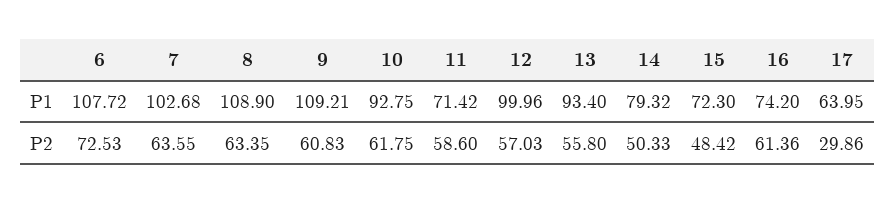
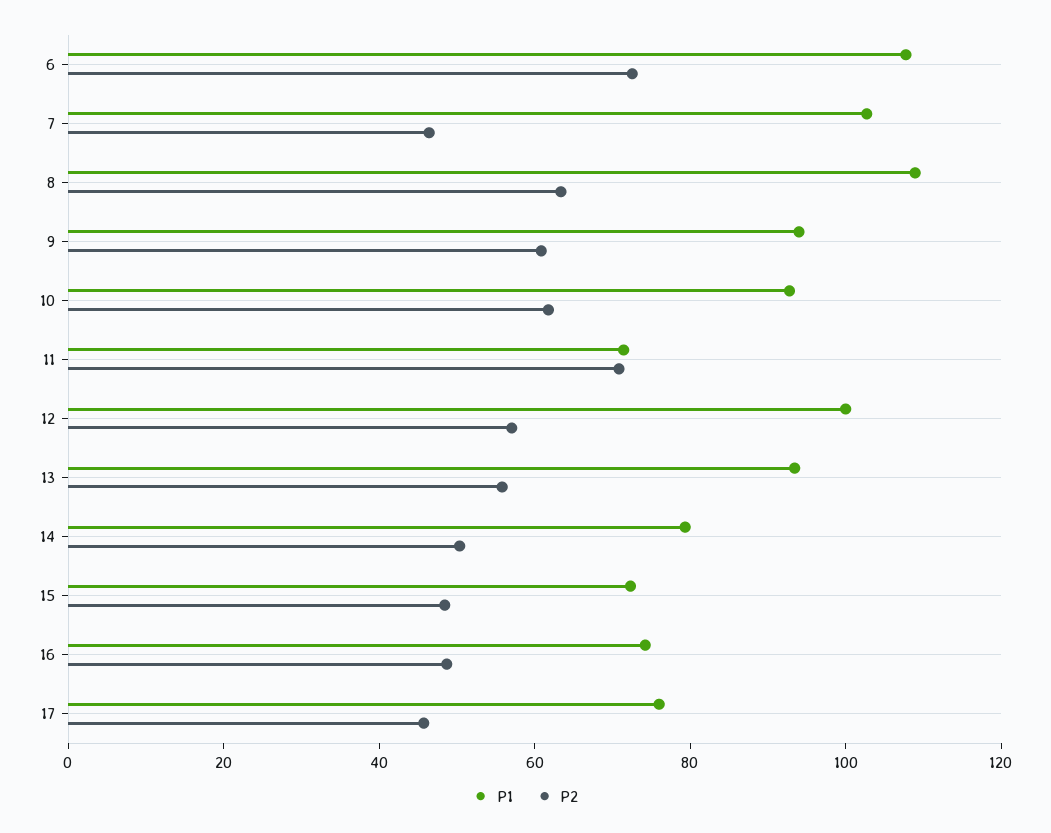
  {
    "P1": {
      "6": 107.72,
      "7": 102.68,
      "8": 108.9,
-     "9": 109.21,
+     "9": 95,
      "10": 92.75,
      "11": 71.42,
      "12": 99.96,
      "13": 93.4,
      "14": 79.32,
      "15": 72.3,
      "16": 74.2,
-     "17": 63.95
+     "17": 75
    },
    "P2": {
      "6": 72.53,
-     "7": 63.55,
+     "7": 45,
      "8": 63.35,
      "9": 60.83,
      "10": 61.75,
-     "11": 58.6,
+     "11": 70,
      "12": 57.03,
      "13": 55.8,
      "14": 50.33,
      "15": 48.42,
-     "16": 61.36,
+     "16": 50,
-     "17": 29.86
+     "17": 45
    }
  }

